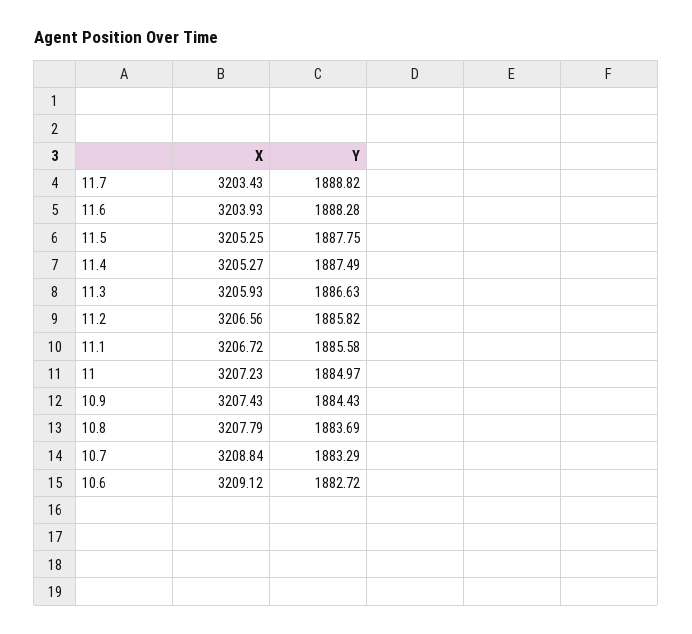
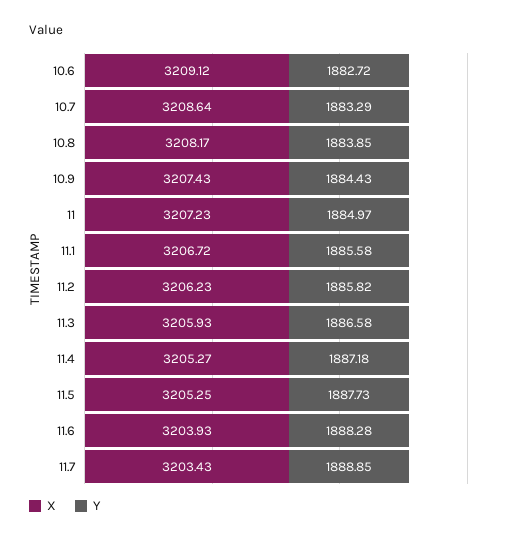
  {
    "X": {
      "11.7": 3203.43,
      "11.6": 3203.93,
      "11.5": 3205.25,
      "11.4": 3205.27,
      "11.3": 3205.93,
-     "11.2": 3206.56,
+     "11.2": 3206.23,
      "11.1": 3206.72,
      "11": 3207.23,
      "10.9": 3207.43,
-     "10.8": 3207.79,
+     "10.8": 3208.17,
-     "10.7": 3208.84,
+     "10.7": 3208.64,
      "10.6": 3209.12
    },
    "Y": {
-     "11.7": 1888.82,
+     "11.7": 1888.85,
      "11.6": 1888.28,
-     "11.5": 1887.75,
+     "11.5": 1887.73,
-     "11.4": 1887.49,
+     "11.4": 1887.18,
-     "11.3": 1886.63,
+     "11.3": 1886.58,
      "11.2": 1885.82,
      "11.1": 1885.58,
      "11": 1884.97,
      "10.9": 1884.43,
-     "10.8": 1883.69,
+     "10.8": 1883.85,
      "10.7": 1883.29,
      "10.6": 1882.72
    }
  }

